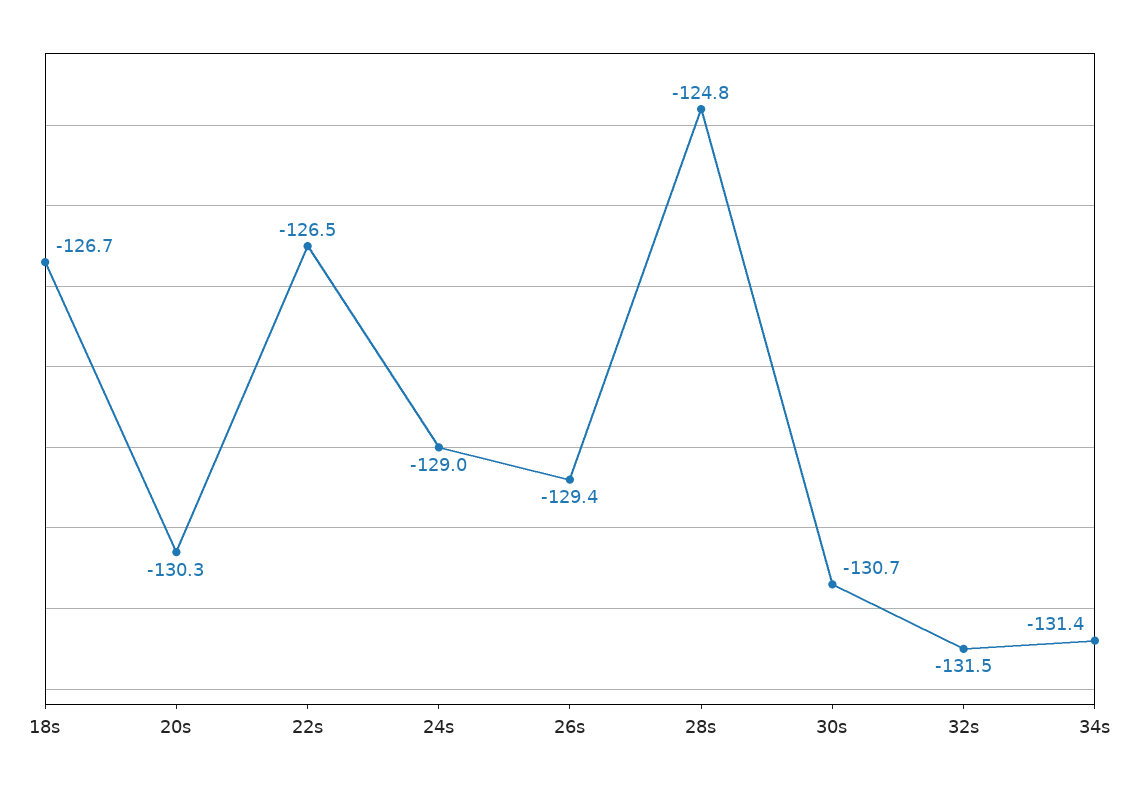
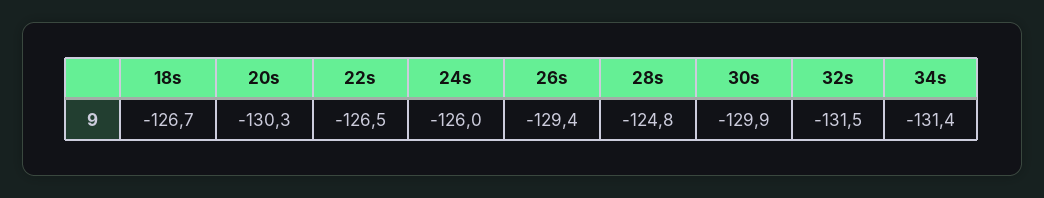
  {
    "18s": -126.7,
    "20s": -130.3,
    "22s": -126.5,
-   "24s": -129,
+   "24s": -126,
    "26s": -129.4,
    "28s": -124.8,
-   "30s": -130.7,
+   "30s": -129.9,
    "32s": -131.5,
    "34s": -131.4
  }

